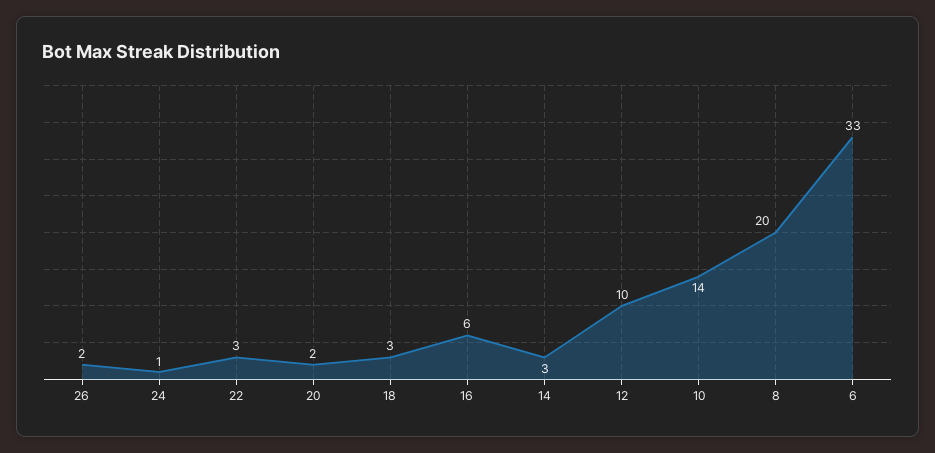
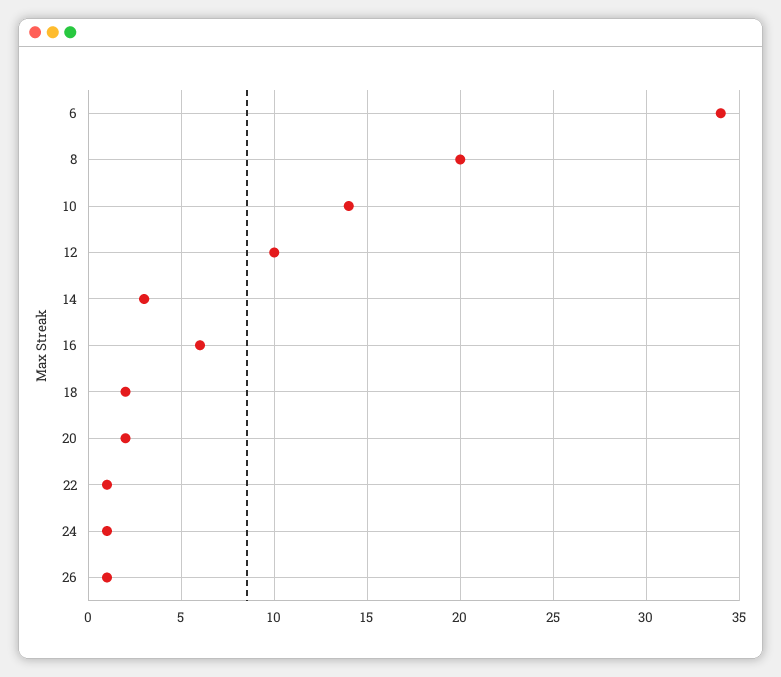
  {
-   "26": 2,
+   "26": 1,
    "24": 1,
-   "22": 3,
+   "22": 1,
    "20": 2,
-   "18": 3,
+   "18": 2,
    "16": 6,
    "14": 3,
    "12": 10,
    "10": 14,
    "8": 20,
-   "6": 33
+   "6": 34
  }

